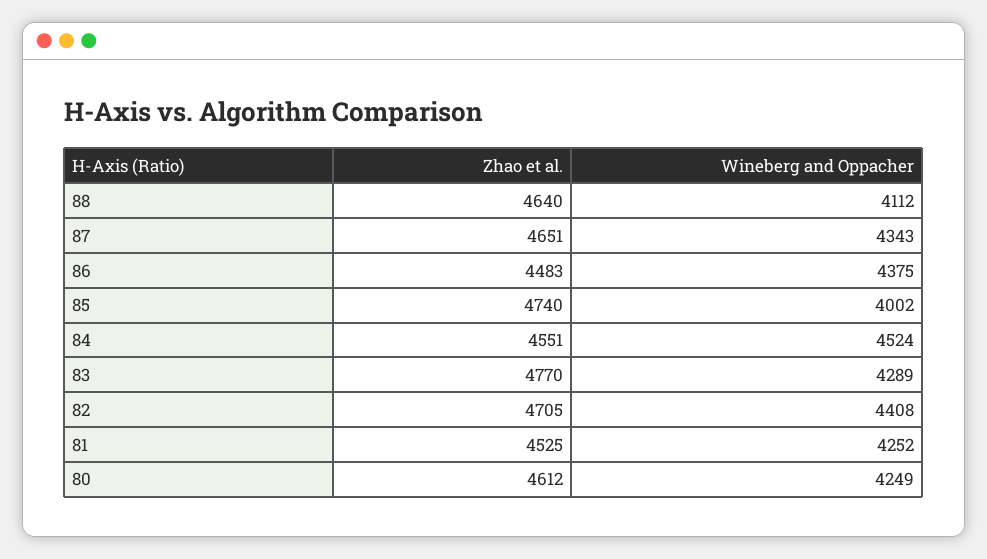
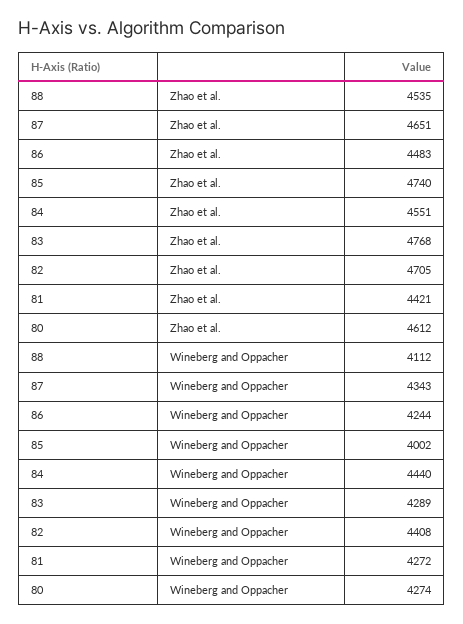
  {
    "Zhao et al.": {
-     "88": 4640,
+     "88": 4535,
      "87": 4651,
      "86": 4483,
      "85": 4740,
      "84": 4551,
-     "83": 4770,
+     "83": 4768,
      "82": 4705,
-     "81": 4525,
+     "81": 4421,
      "80": 4612
    },
    "Wineberg and Oppacher": {
      "88": 4112,
      "87": 4343,
-     "86": 4375,
+     "86": 4244,
      "85": 4002,
-     "84": 4524,
+     "84": 4440,
      "83": 4289,
      "82": 4408,
-     "81": 4252,
+     "81": 4272,
-     "80": 4249
+     "80": 4274
    }
  }

